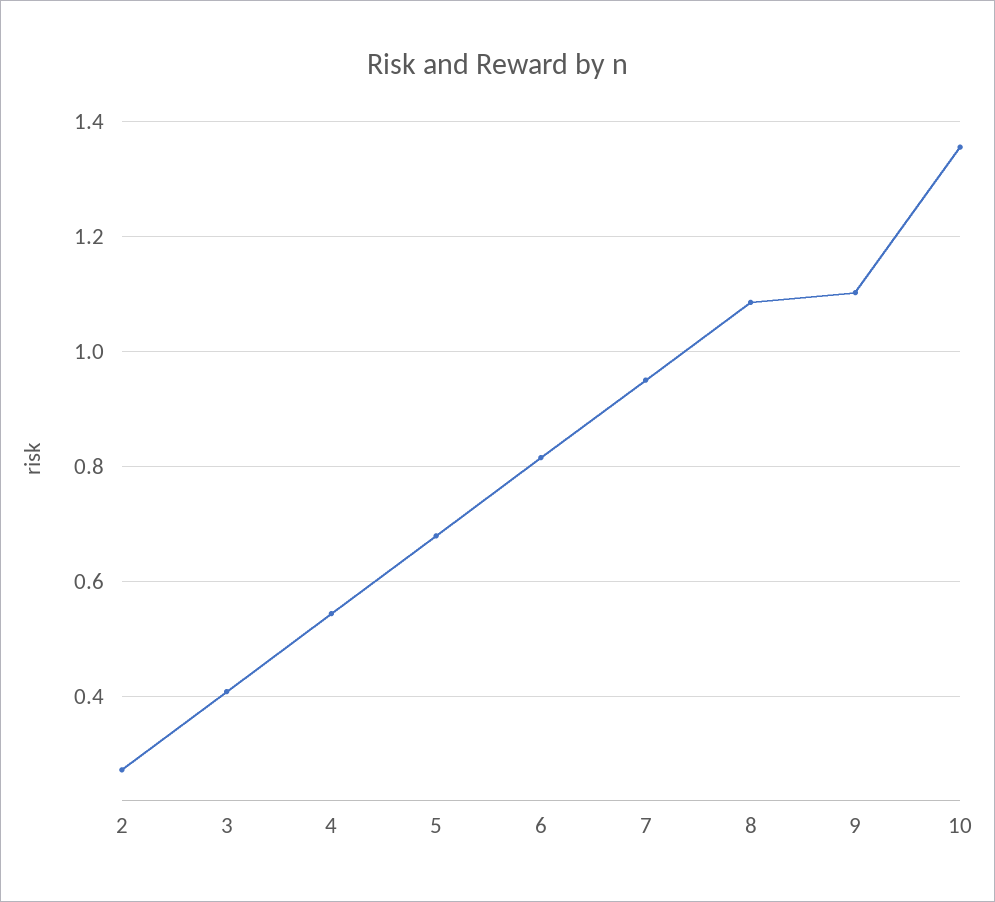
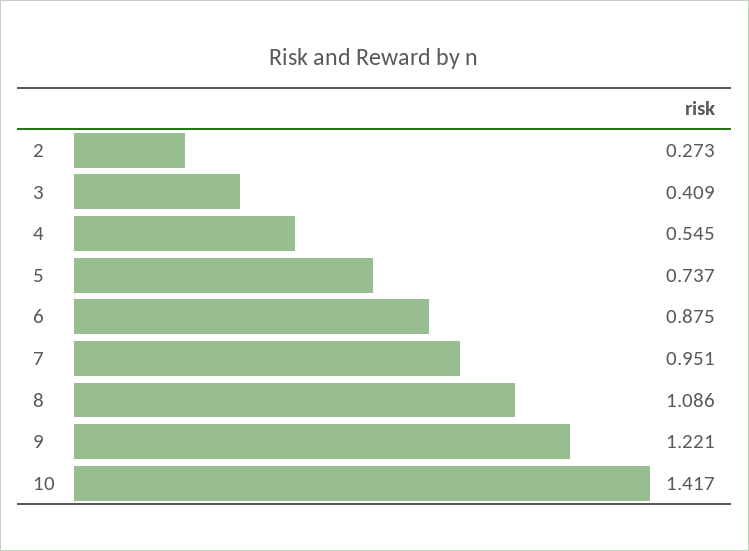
  {
    "2": 0.273,
    "3": 0.409,
    "4": 0.545,
-   "5": 0.68,
+   "5": 0.737,
-   "6": 0.82,
+   "6": 0.875,
    "7": 0.951,
    "8": 1.086,
-   "9": 1.1,
+   "9": 1.221,
-   "10": 1.36
+   "10": 1.417
  }

